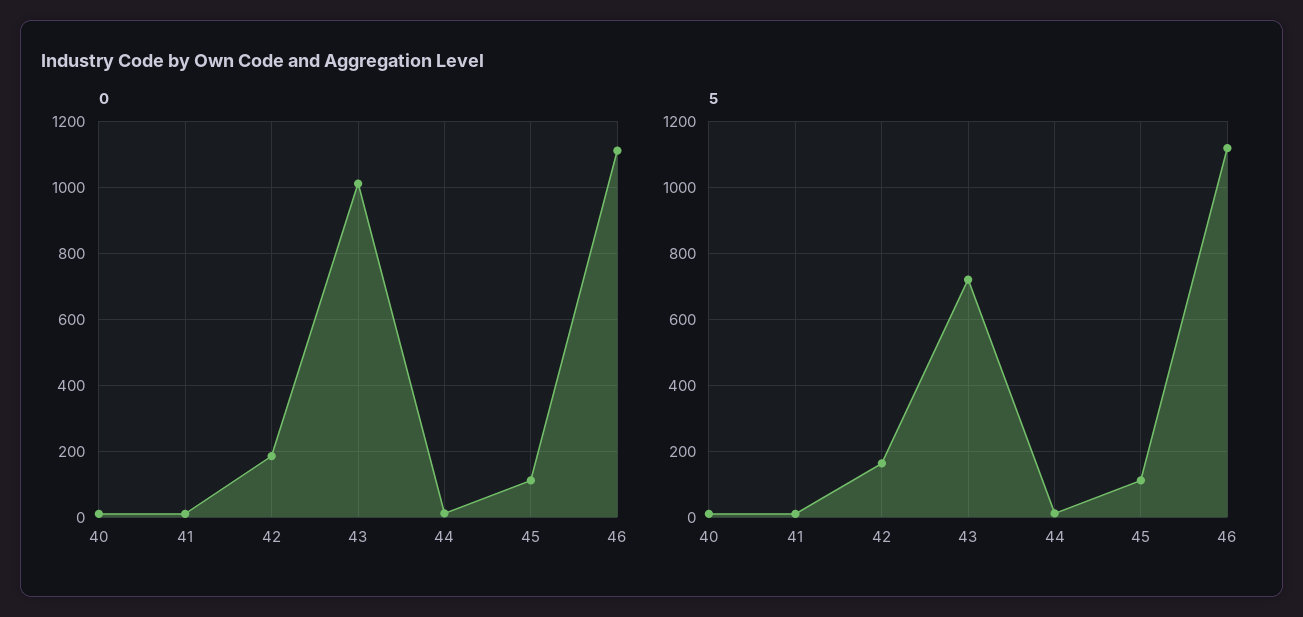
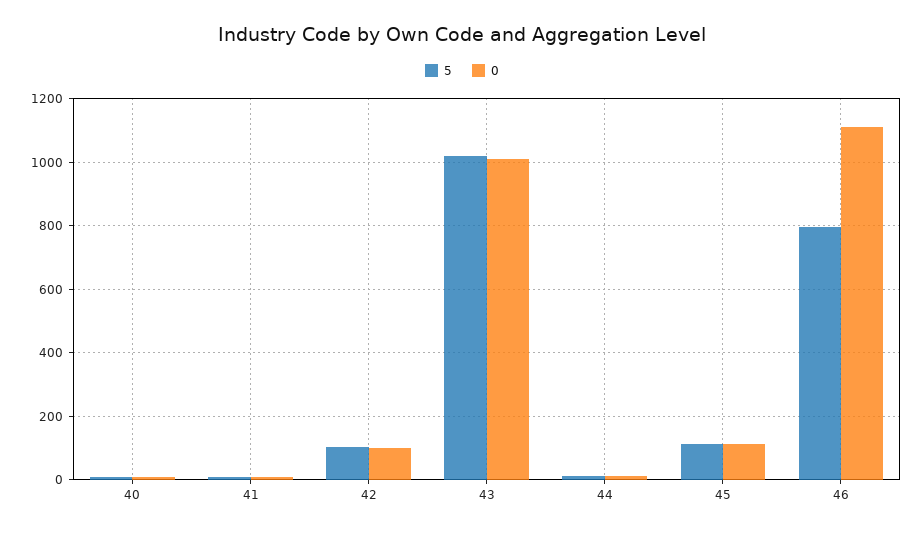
  {
    "0": {
      "40": 20,
      "41": 20,
-     "42": 180,
+     "42": 100,
      "43": 1020,
      "44": 20,
      "45": 120,
      "46": 1120
    },
    "5": {
      "40": 20,
      "41": 20,
-     "42": 160,
+     "42": 100,
-     "43": 720,
+     "43": 1020,
      "44": 20,
      "45": 120,
-     "46": 1120
+     "46": 800
    }
  }

